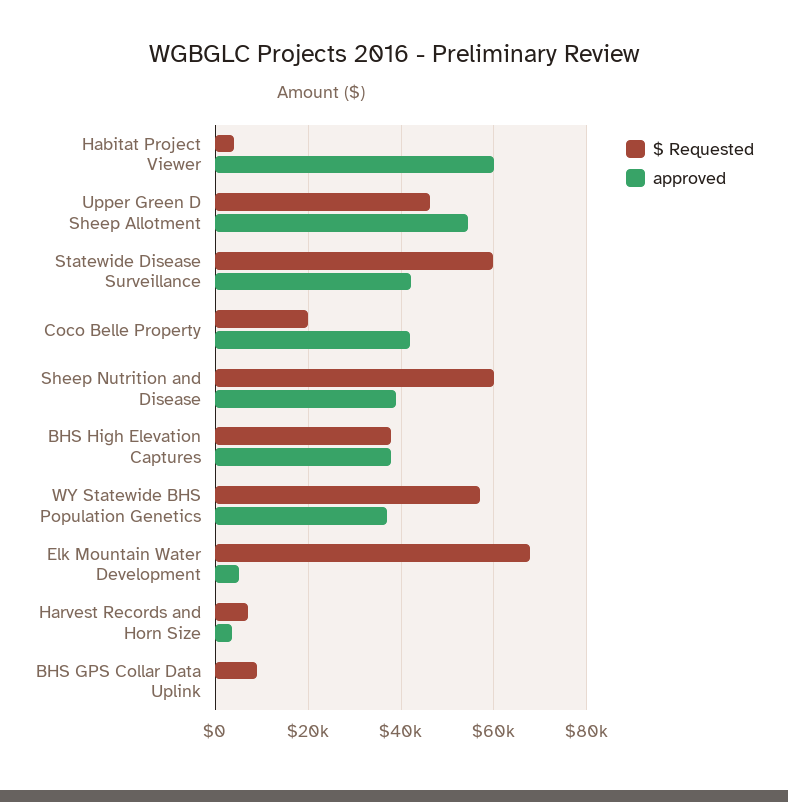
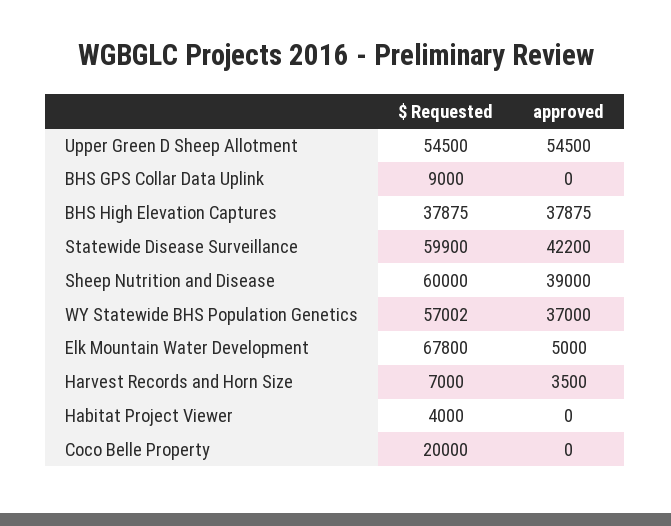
  {
    "$ Requested": {
      "Habitat Project Viewer": 4000,
-     "Upper Green D Sheep Allotment": 46000,
+     "Upper Green D Sheep Allotment": 54500,
      "Statewide Disease Surveillance": 59900,
      "Coco Belle Property": 20000,
      "Sheep Nutrition and Disease": 60000,
      "BHS High Elevation Captures": 37875,
      "WY Statewide BHS Population Genetics": 57002,
      "Elk Mountain Water Development": 67800,
      "Harvest Records and Horn Size": 7000,
      "BHS GPS Collar Data Uplink": 9000
    },
    "approved": {
-     "Habitat Project Viewer": 60000,
+     "Habitat Project Viewer": 0,
      "Upper Green D Sheep Allotment": 54500,
      "Statewide Disease Surveillance": 42200,
-     "Coco Belle Property": 42000,
+     "Coco Belle Property": 0,
      "Sheep Nutrition and Disease": 39000,
      "BHS High Elevation Captures": 37875,
      "WY Statewide BHS Population Genetics": 37000,
      "Elk Mountain Water Development": 5000,
      "Harvest Records and Horn Size": 3500,
      "BHS GPS Collar Data Uplink": 0
    }
  }

